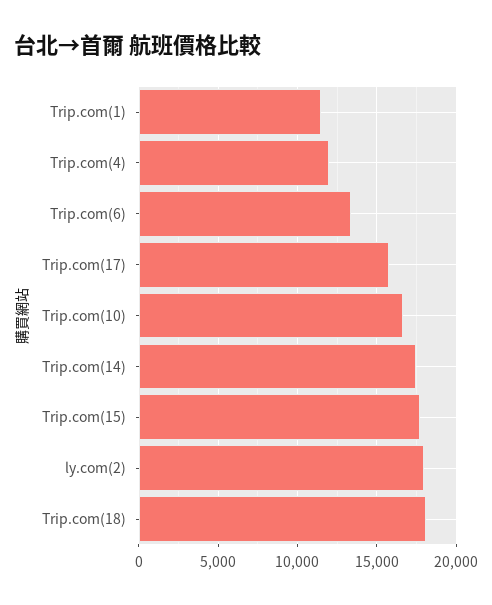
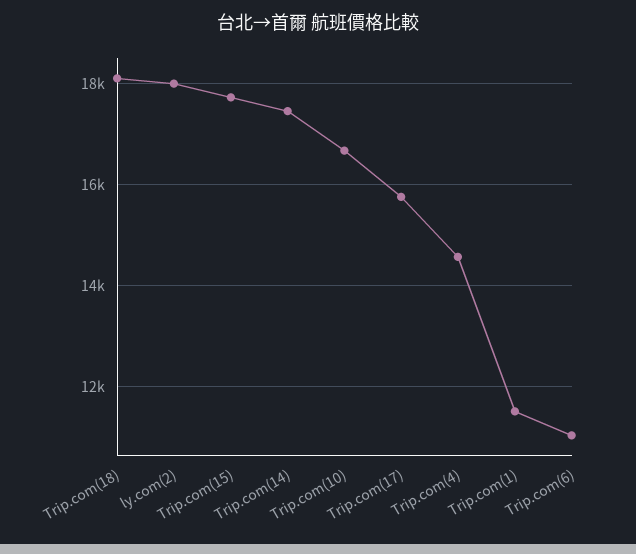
  {
    "Trip.com(1)": 11600,
-   "Trip.com(4)": 12000,
+   "Trip.com(4)": 14600,
-   "Trip.com(6)": 13500,
+   "Trip.com(6)": 11000,
    "Trip.com(17)": 15800,
    "Trip.com(10)": 16600,
    "Trip.com(14)": 17400,
    "Trip.com(15)": 17800,
    "ly.com(2)": 18000,
    "Trip.com(18)": 18200
  }

